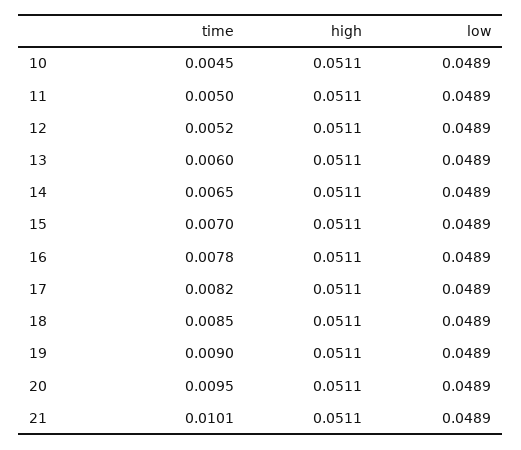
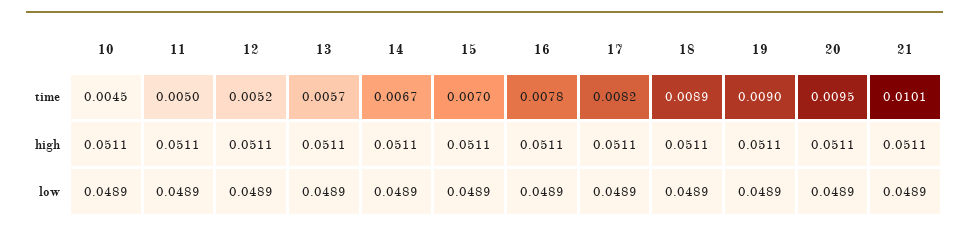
  {
    "time": {
      "10": 0.0045,
      "11": 0.005,
      "12": 0.0052,
-     "13": 0.006,
+     "13": 0.0057,
-     "14": 0.0065,
+     "14": 0.0067,
      "15": 0.007,
      "16": 0.0078,
      "17": 0.0082,
-     "18": 0.0085,
+     "18": 0.0089,
      "19": 0.009,
      "20": 0.0095,
      "21": 0.0101
    },
    "high": {
      "10": 0.0511,
      "11": 0.0511,
      "12": 0.0511,
      "13": 0.0511,
      "14": 0.0511,
      "15": 0.0511,
      "16": 0.0511,
      "17": 0.0511,
      "18": 0.0511,
      "19": 0.0511,
      "20": 0.0511,
      "21": 0.0511
    },
    "low": {
      "10": 0.0489,
      "11": 0.0489,
      "12": 0.0489,
      "13": 0.0489,
      "14": 0.0489,
      "15": 0.0489,
      "16": 0.0489,
      "17": 0.0489,
      "18": 0.0489,
      "19": 0.0489,
      "20": 0.0489,
      "21": 0.0489
    }
  }

